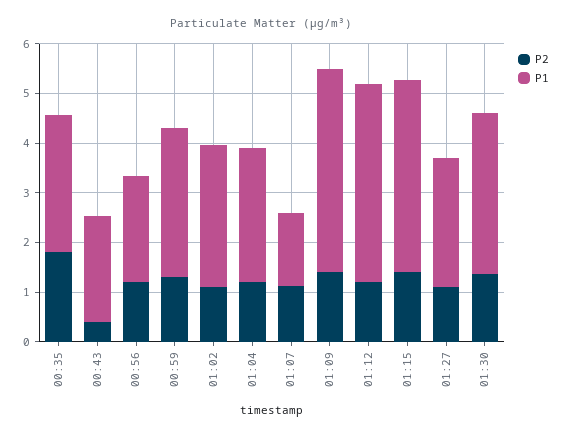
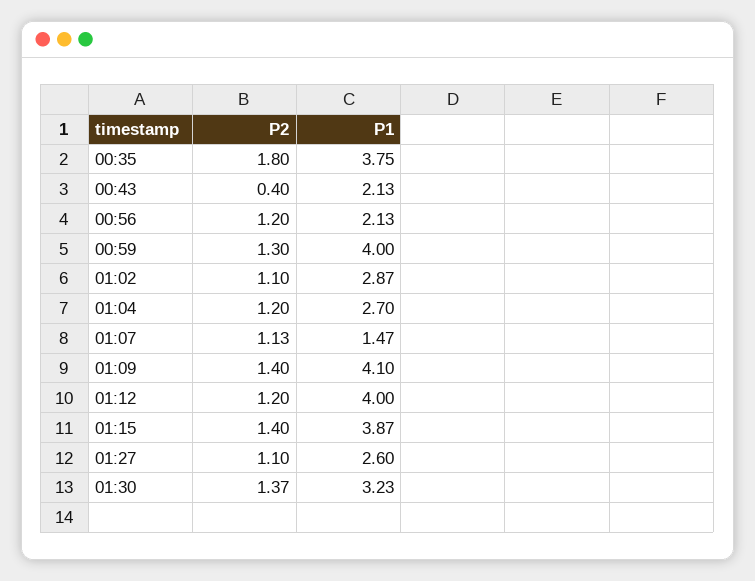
  {
    "P2": {
      "00:35": 1.8,
      "00:43": 0.4,
      "00:56": 1.2,
      "00:59": 1.3,
      "01:02": 1.1,
      "01:04": 1.2,
      "01:07": 1.13,
      "01:09": 1.4,
      "01:12": 1.2,
      "01:15": 1.4,
      "01:27": 1.1,
      "01:30": 1.37
    },
    "P1": {
-     "00:35": 2.8,
+     "00:35": 3.75,
      "00:43": 2.13,
      "00:56": 2.13,
-     "00:59": 3,
+     "00:59": 4,
      "01:02": 2.87,
      "01:04": 2.7,
      "01:07": 1.47,
      "01:09": 4.1,
      "01:12": 4,
      "01:15": 3.87,
      "01:27": 2.6,
      "01:30": 3.23
    }
  }

